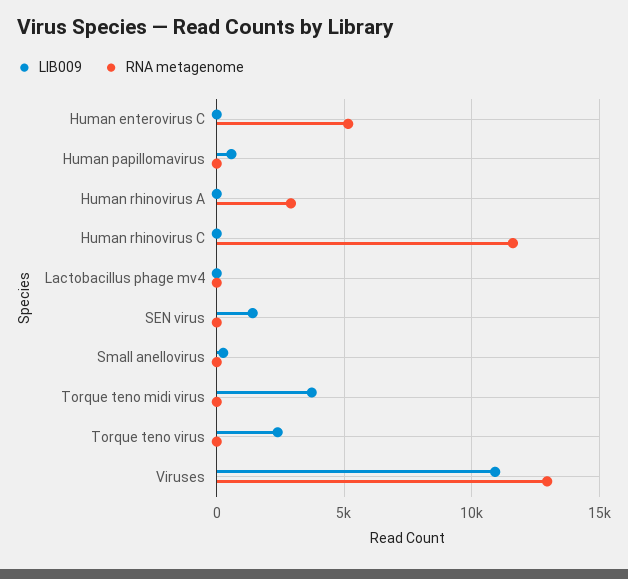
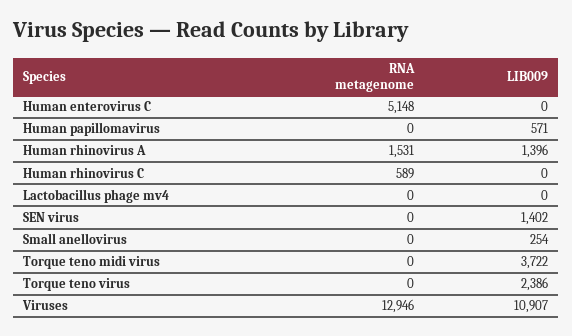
  {
    "LIB009": {
      "Human enterovirus C": 0,
      "Human papillomavirus": 571,
-     "Human rhinovirus A": 0,
+     "Human rhinovirus A": 1396,
      "Human rhinovirus C": 0,
      "Lactobacillus phage mv4": 0,
      "SEN virus": 1402,
      "Small anellovirus": 254,
      "Torque teno midi virus": 3722,
      "Torque teno virus": 2386,
      "Viruses": 10907
    },
    "RNA metagenome": {
      "Human enterovirus C": 5148,
      "Human papillomavirus": 0,
-     "Human rhinovirus A": 3000,
+     "Human rhinovirus A": 1531,
-     "Human rhinovirus C": 11500,
+     "Human rhinovirus C": 589,
      "Lactobacillus phage mv4": 0,
      "SEN virus": 0,
      "Small anellovirus": 0,
      "Torque teno midi virus": 0,
      "Torque teno virus": 0,
      "Viruses": 12946
    }
  }

